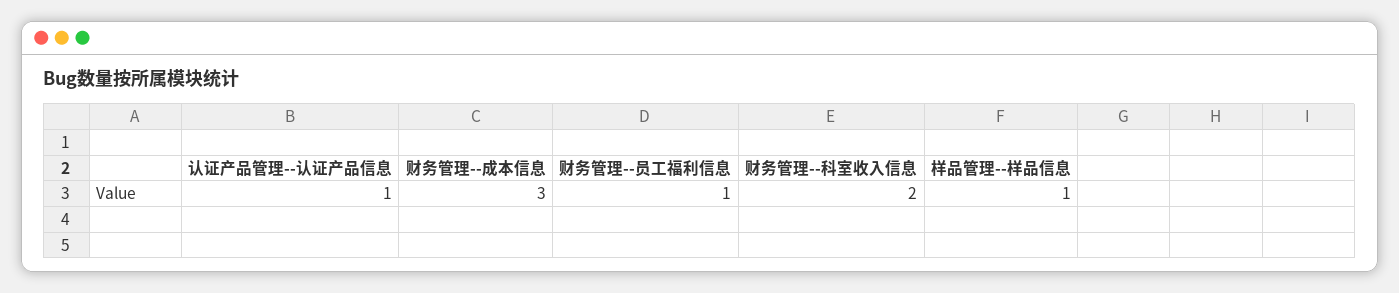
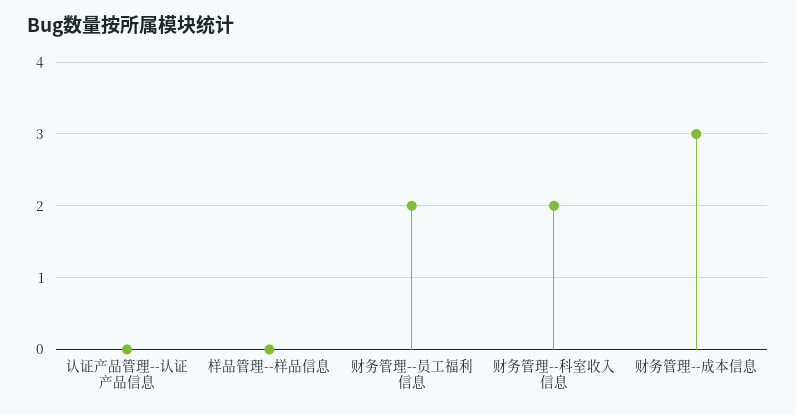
  {
-   "认证产品管理--认证产品信息": 1,
+   "认证产品管理--认证产品信息": 0,
    "财务管理--成本信息": 3,
-   "财务管理--员工福利信息": 1,
+   "财务管理--员工福利信息": 2,
    "财务管理--科室收入信息": 2,
-   "样品管理--样品信息": 1
+   "样品管理--样品信息": 0
  }

